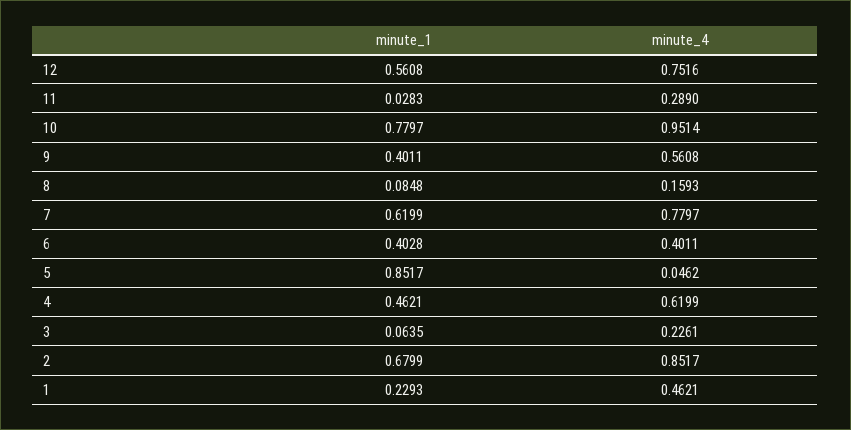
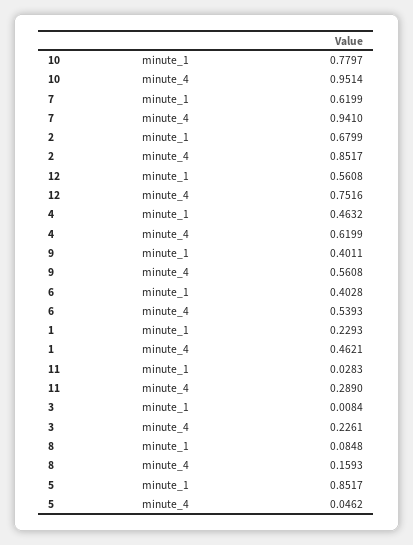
  {
    "minute_1": {
      "12": 0.5608,
      "11": 0.0283,
      "10": 0.7797,
      "9": 0.4011,
      "8": 0.0848,
      "7": 0.6199,
      "6": 0.4028,
      "5": 0.8517,
-     "4": 0.4621,
+     "4": 0.4632,
-     "3": 0.0635,
+     "3": 0.0084,
      "2": 0.6799,
      "1": 0.2293
    },
    "minute_4": {
      "12": 0.7516,
      "11": 0.289,
      "10": 0.9514,
      "9": 0.5608,
      "8": 0.1593,
-     "7": 0.7797,
+     "7": 0.941,
-     "6": 0.4011,
+     "6": 0.5393,
      "5": 0.0462,
      "4": 0.6199,
      "3": 0.2261,
      "2": 0.8517,
      "1": 0.4621
    }
  }

